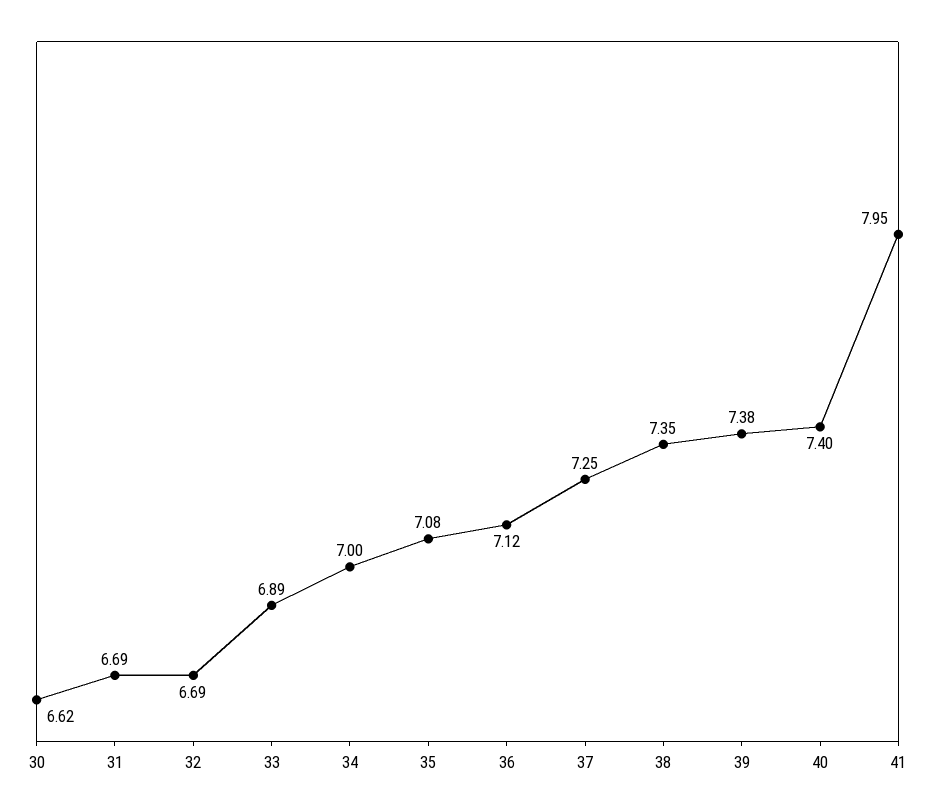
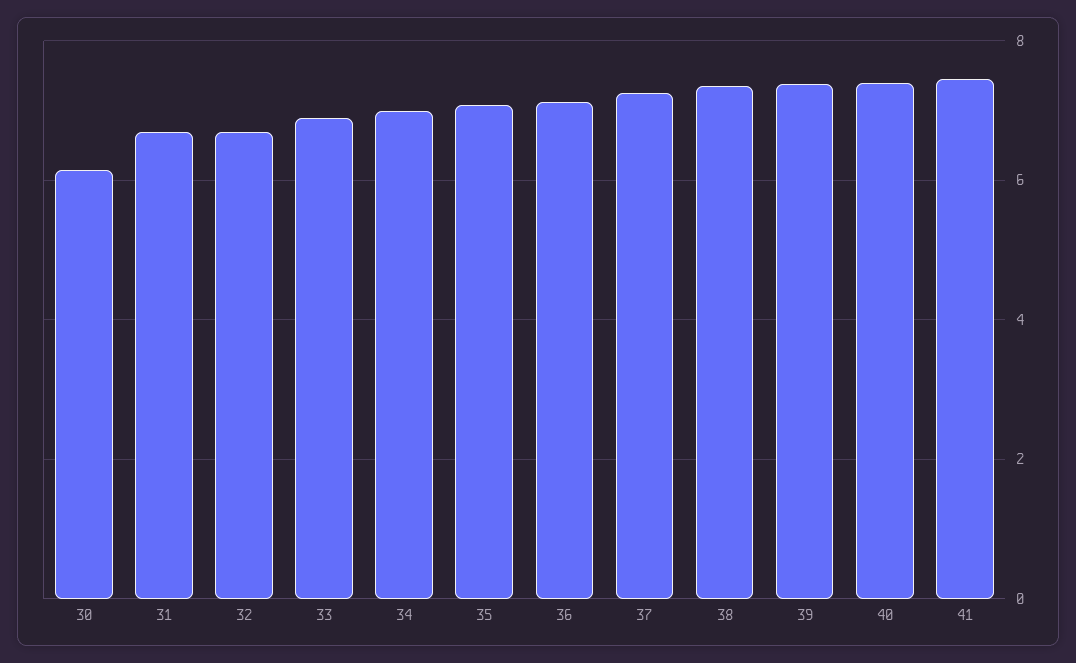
  {
-   "30": 6.62,
+   "30": 6.2,
    "31": 6.69,
    "32": 6.69,
    "33": 6.89,
    "34": 7,
    "35": 7.08,
    "36": 7.12,
    "37": 7.25,
    "38": 7.35,
    "39": 7.38,
    "40": 7.4,
-   "41": 7.95
+   "41": 7.4
  }

